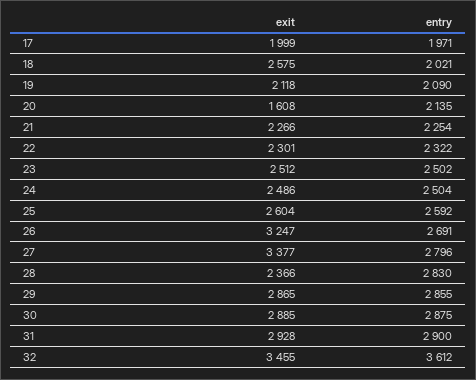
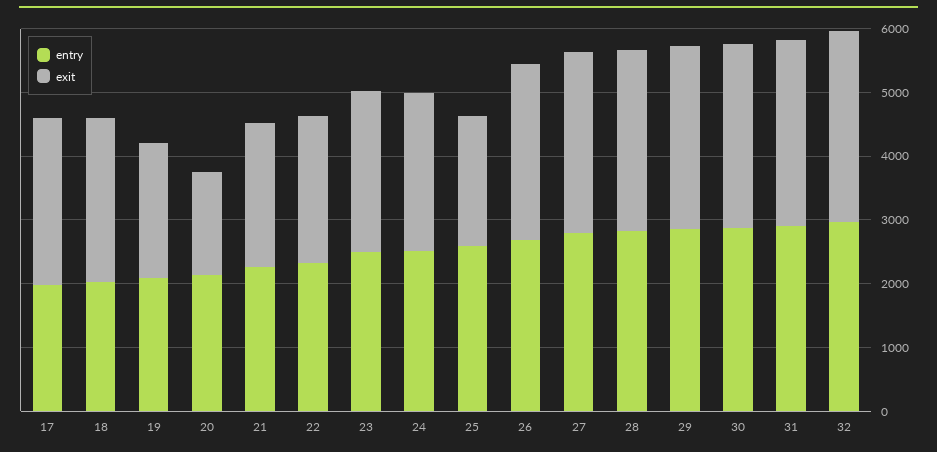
  {
    "exit": {
-     "17": 1999,
+     "17": 2600,
      "18": 2575,
      "19": 2118,
      "20": 1608,
      "21": 2266,
      "22": 2301,
      "23": 2512,
      "24": 2486,
-     "25": 2604,
+     "25": 2000,
-     "26": 3247,
+     "26": 2800,
-     "27": 3377,
+     "27": 2800,
-     "28": 2366,
+     "28": 2800,
      "29": 2865,
      "30": 2885,
      "31": 2928,
-     "32": 3455
+     "32": 3000
    },
    "entry": {
      "17": 1971,
      "18": 2021,
      "19": 2090,
      "20": 2135,
      "21": 2254,
      "22": 2322,
      "23": 2502,
      "24": 2504,
      "25": 2592,
      "26": 2691,
      "27": 2796,
      "28": 2830,
      "29": 2855,
      "30": 2875,
      "31": 2900,
-     "32": 3612
+     "32": 3000
    }
  }

